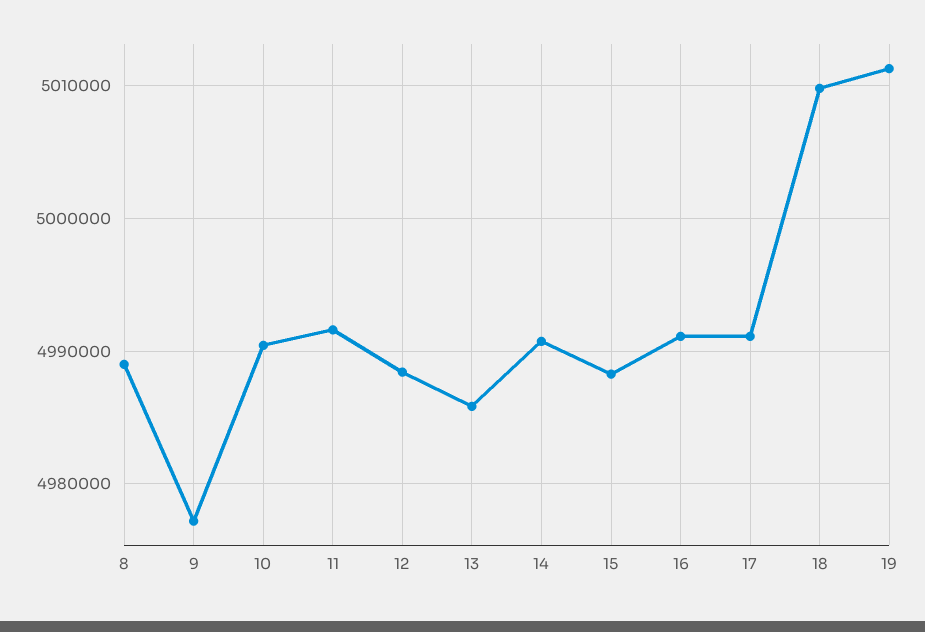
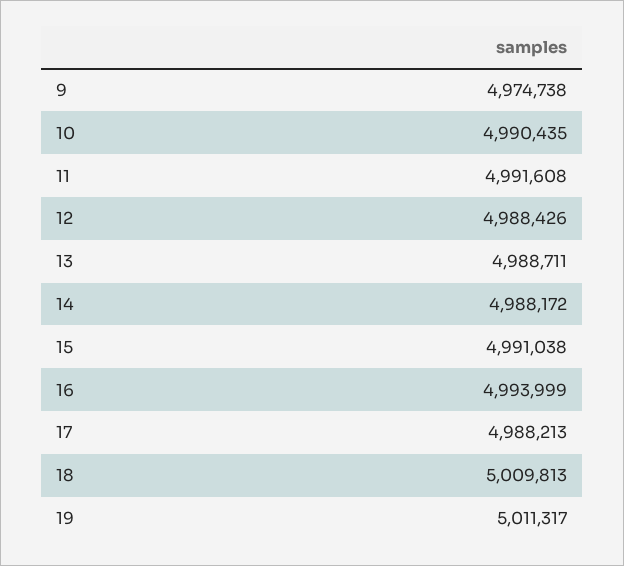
  {
-   "8": 4989000,
-   "9": 4977000,
+   "9": 4974738,
    "10": 4990435,
    "11": 4991608,
    "12": 4988426,
-   "13": 4986000,
+   "13": 4988711,
-   "14": 4991000,
+   "14": 4988172,
-   "15": 4988000,
+   "15": 4991038,
-   "16": 4991000,
+   "16": 4993999,
-   "17": 4991000,
+   "17": 4988213,
    "18": 5009813,
    "19": 5011317
  }

